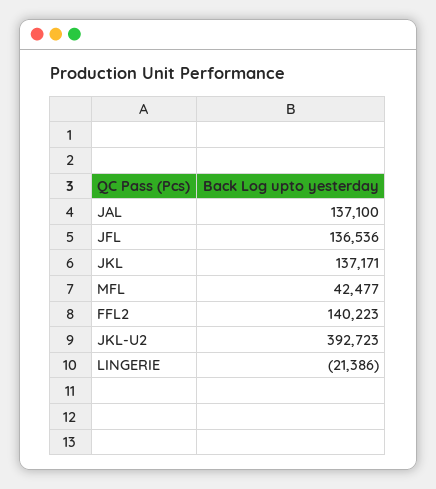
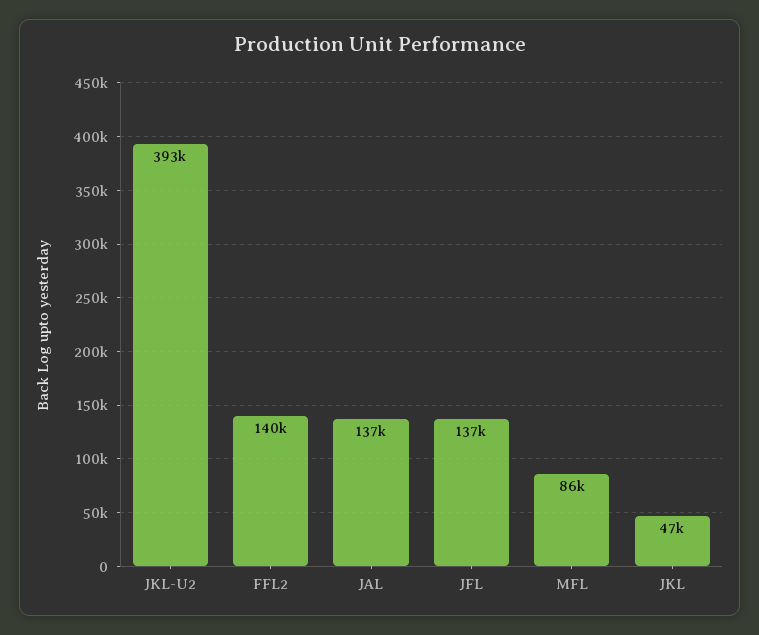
  {
    "JAL": 137100,
    "JFL": 136536,
-   "JKL": 137171,
+   "JKL": 47000,
-   "MFL": 42477,
+   "MFL": 86000,
    "FFL2": 140223,
-   "JKL-U2": 392723,
+   "JKL-U2": 392723
-   "LINGERIE": -21386
  }

